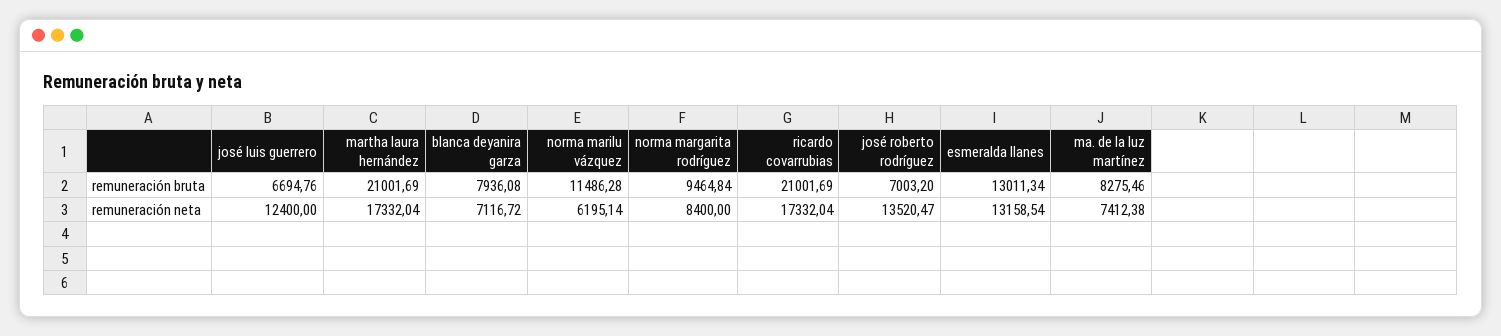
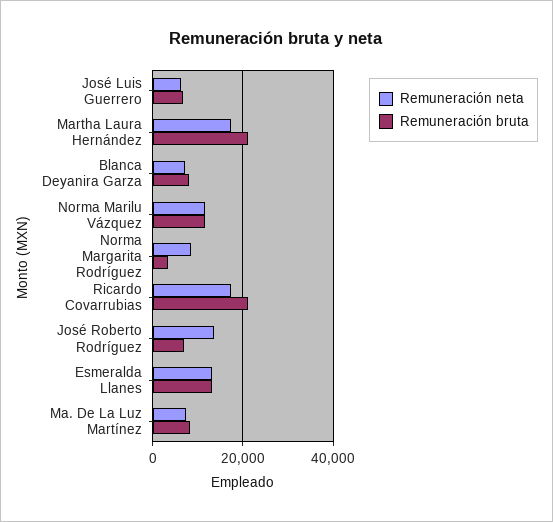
  {
    "remuneración bruta": {
      "josé luis guerrero": 6694.76,
      "martha laura hernández": 21001.69,
      "blanca deyanira garza": 7936.08,
      "norma marilu vázquez": 11486.28,
-     "norma margarita rodríguez": 9464.84,
+     "norma margarita rodríguez": 4000,
      "ricardo covarrubias": 21001.69,
      "josé roberto rodríguez": 7003.2,
      "esmeralda llanes": 13011.34,
      "ma. de la luz martínez": 8275.46
    },
    "remuneración neta": {
-     "josé luis guerrero": 12400,
+     "josé luis guerrero": 6000,
      "martha laura hernández": 17332.04,
      "blanca deyanira garza": 7116.72,
-     "norma marilu vázquez": 6195.14,
+     "norma marilu vázquez": 12000,
      "norma margarita rodríguez": 8400,
      "ricardo covarrubias": 17332.04,
      "josé roberto rodríguez": 13520.47,
      "esmeralda llanes": 13158.54,
      "ma. de la luz martínez": 7412.38
    }
  }

